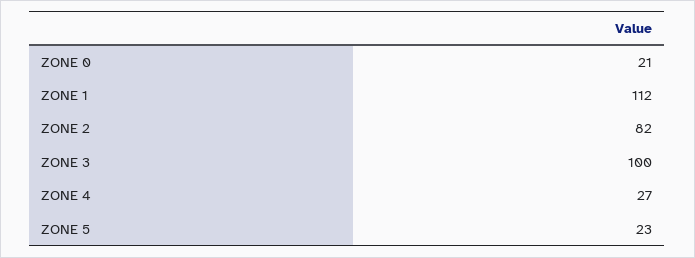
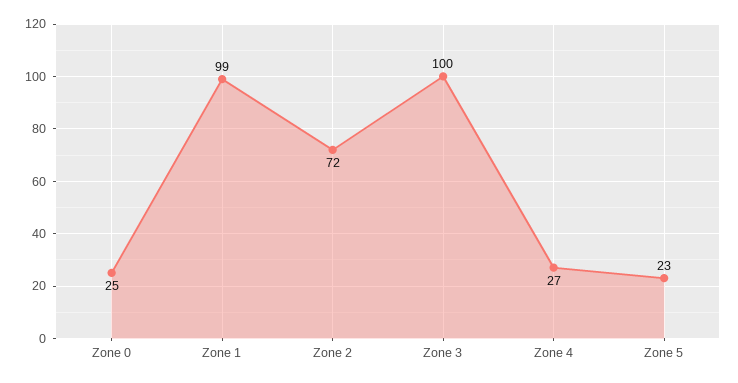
  {
-   "ZONE 0": 21,
+   "ZONE 0": 25,
-   "ZONE 1": 112,
+   "ZONE 1": 99,
-   "ZONE 2": 82,
+   "ZONE 2": 72,
    "ZONE 3": 100,
    "ZONE 4": 27,
    "ZONE 5": 23
  }

